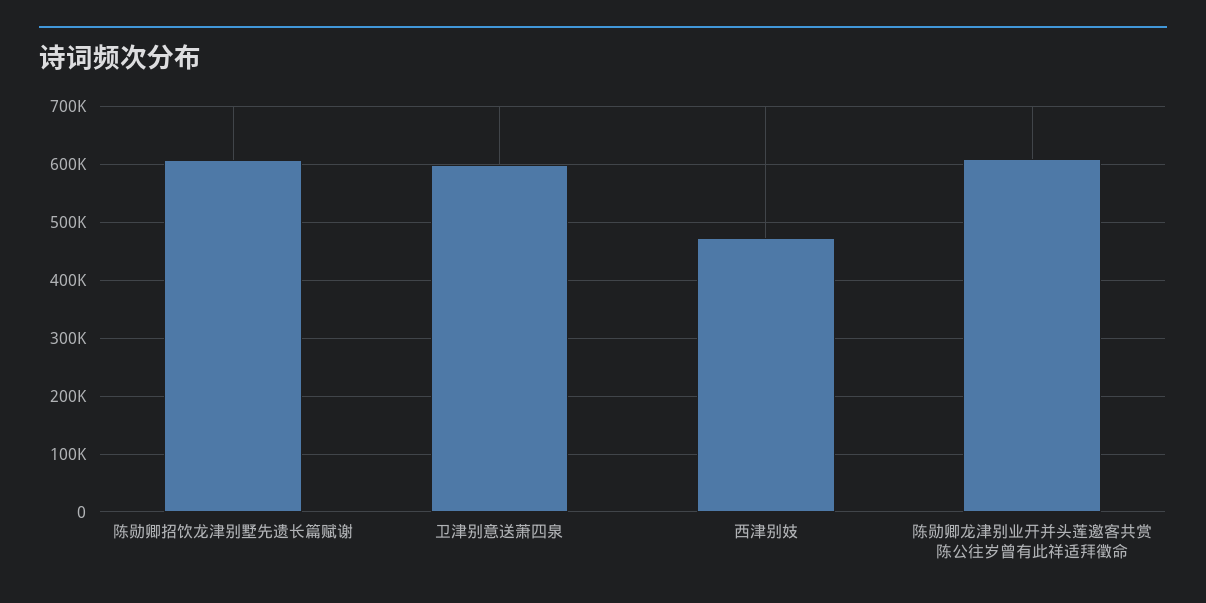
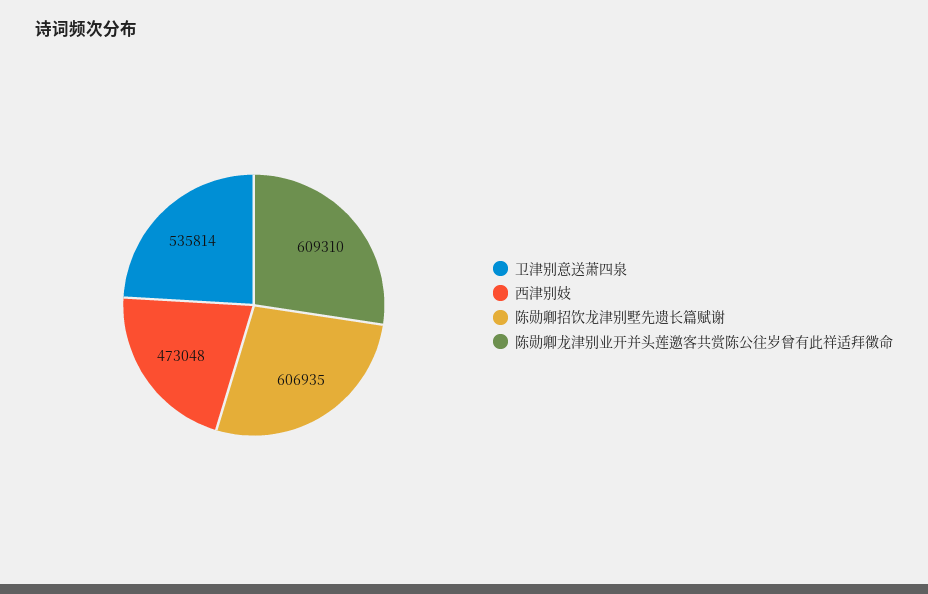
  {
    "陈勋卿招饮龙津别墅先遗长篇赋谢": 606935,
-   "卫津别意送萧四泉": 600000,
+   "卫津别意送萧四泉": 535814,
    "西津别妓": 473048,
    "陈勋卿龙津别业开并头莲邀客共赏陈公往岁曾有此祥适拜徵命": 609310
  }

